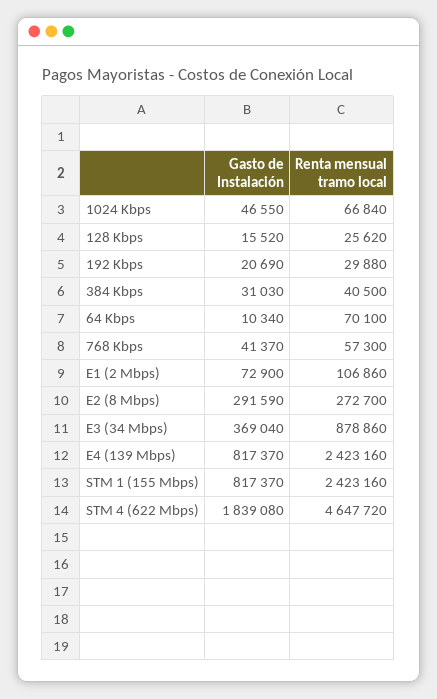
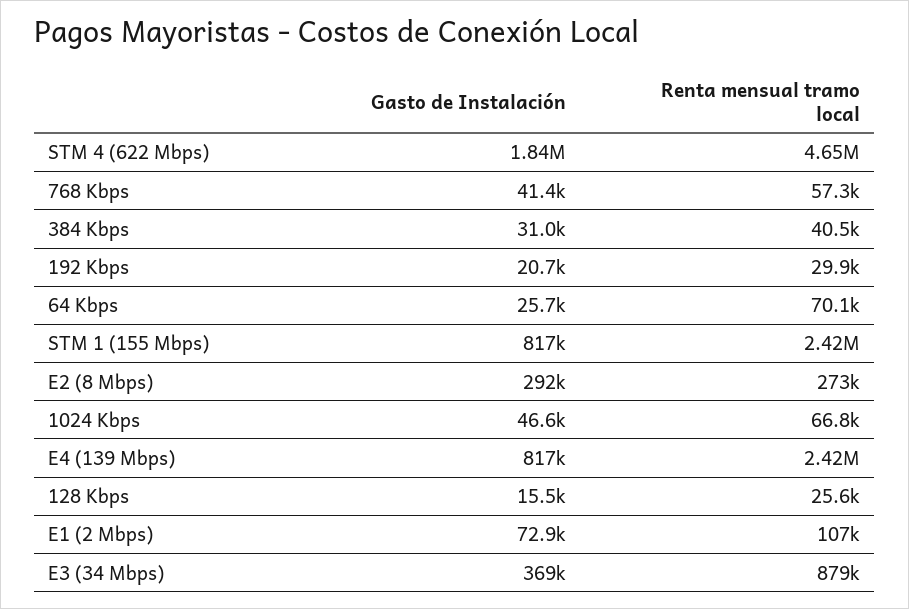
  {
    "Gasto de Instalación": {
      "1024 Kbps": 46550,
      "128 Kbps": 15520,
      "192 Kbps": 20690,
      "384 Kbps": 31030,
-     "64 Kbps": 10340,
+     "64 Kbps": 25700,
      "768 Kbps": 41370,
      "E1 (2 Mbps)": 72900,
      "E2 (8 Mbps)": 291590,
      "E3 (34 Mbps)": 369040,
      "E4 (139 Mbps)": 817370,
      "STM 1 (155 Mbps)": 817370,
      "STM 4 (622 Mbps)": 1839080
    },
    "Renta mensual tramo local": {
      "1024 Kbps": 66840,
      "128 Kbps": 25620,
      "192 Kbps": 29880,
      "384 Kbps": 40500,
      "64 Kbps": 70100,
      "768 Kbps": 57300,
      "E1 (2 Mbps)": 106860,
      "E2 (8 Mbps)": 272700,
      "E3 (34 Mbps)": 878860,
      "E4 (139 Mbps)": 2423160,
      "STM 1 (155 Mbps)": 2423160,
      "STM 4 (622 Mbps)": 4647720
    }
  }

